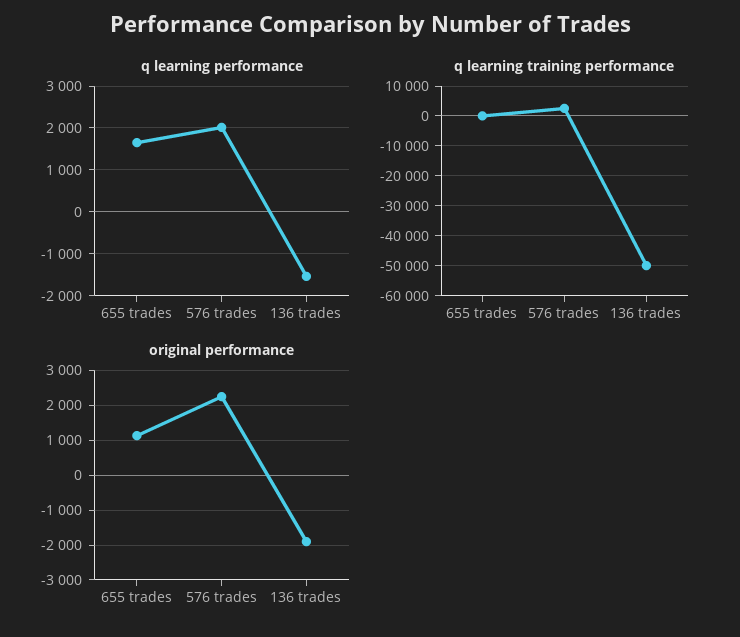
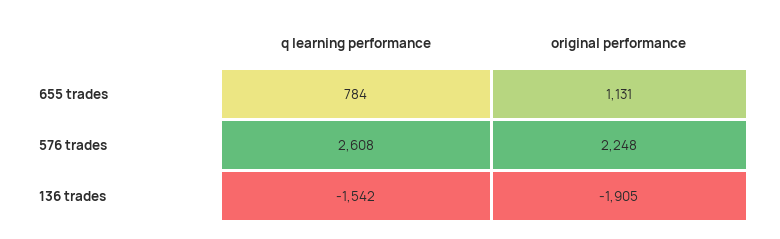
  {
    "q learning performance": {
-     "655 trades": 1600,
+     "655 trades": 784,
-     "576 trades": 2000,
+     "576 trades": 2608,
      "136 trades": -1542
    },
-   "q learning training performance": {
-     "655 trades": 0,
-     "576 trades": 2500,
-     "136 trades": -50000
-   },
    "original performance": {
      "655 trades": 1131,
      "576 trades": 2248,
      "136 trades": -1905
    }
  }

